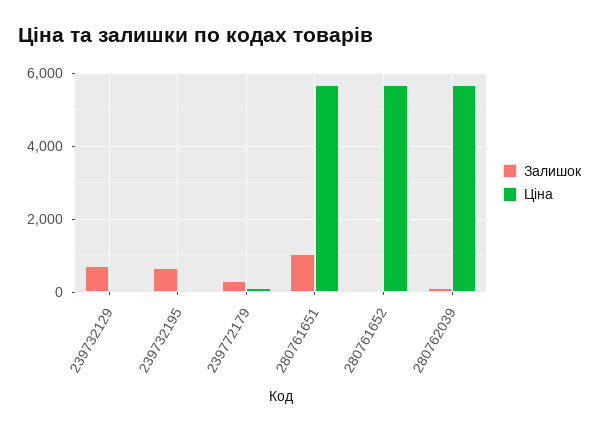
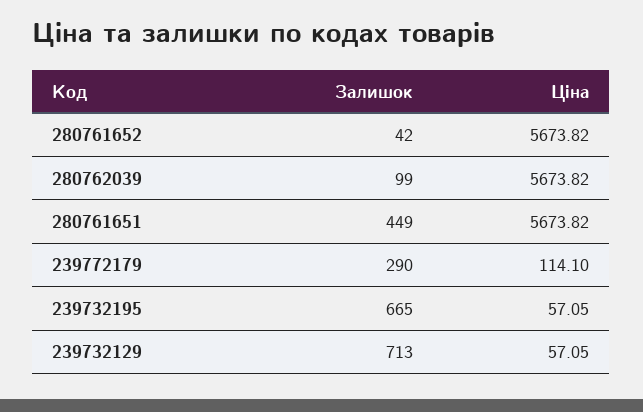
  {
    "Залишок": {
      "239732129": 713,
      "239732195": 665,
      "239772179": 290,
-     "280761651": 1000,
+     "280761651": 449,
      "280761652": 42,
      "280762039": 99
    },
    "Ціна": {
      "239732129": 57.05,
      "239732195": 57.05,
      "239772179": 114.1,
      "280761651": 5673.82,
      "280761652": 5673.82,
      "280762039": 5673.82
    }
  }

